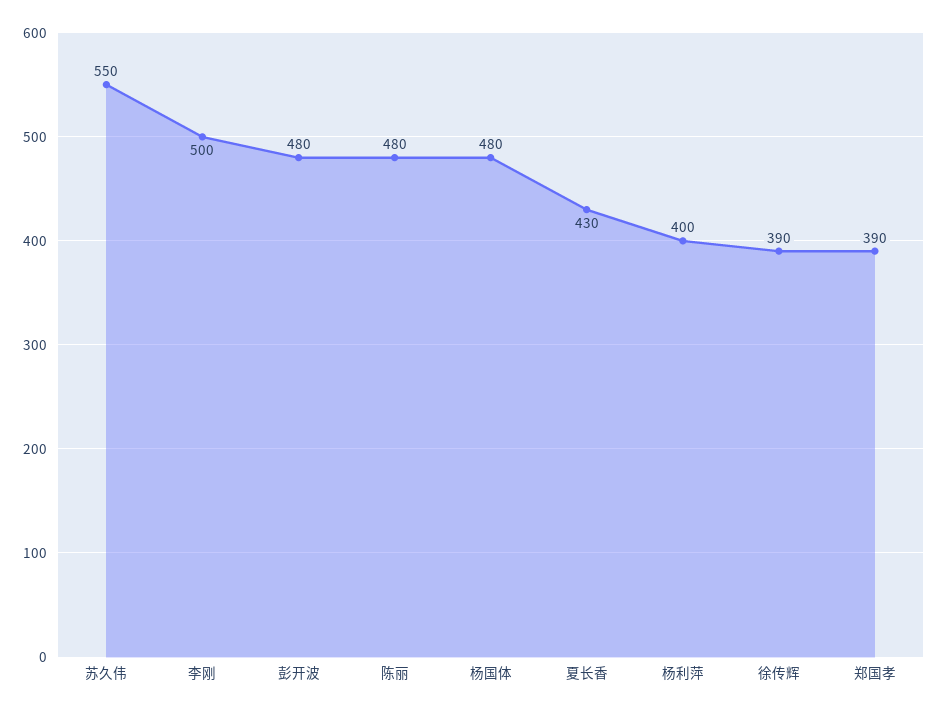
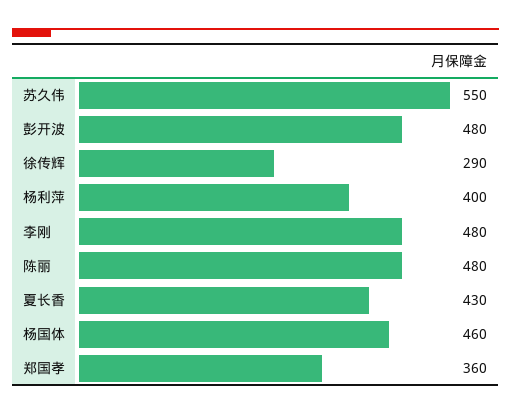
  {
    "苏久伟": 550,
-   "李刚": 500,
+   "李刚": 480,
    "彭开波": 480,
    "陈丽": 480,
-   "杨国体": 480,
+   "杨国体": 460,
    "夏长香": 430,
    "杨利萍": 400,
-   "徐传辉": 390,
+   "徐传辉": 290,
-   "郑国孝": 390
+   "郑国孝": 360
  }

